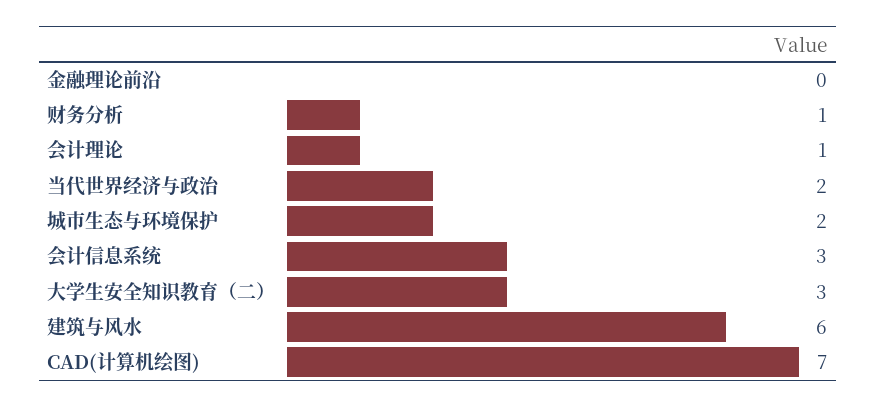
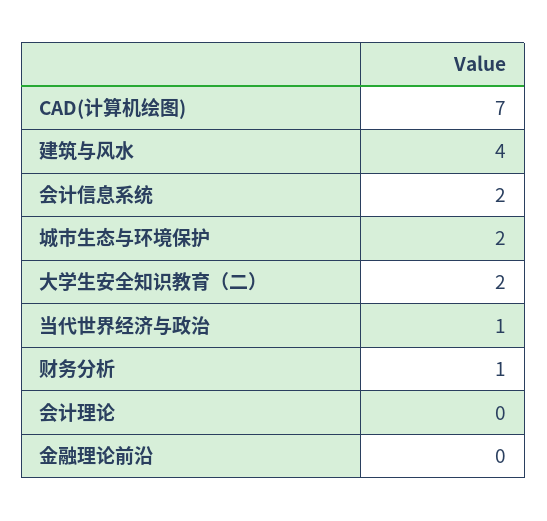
  {
    "金融理论前沿": 0,
    "财务分析": 1,
-   "会计理论": 1,
+   "会计理论": 0,
-   "当代世界经济与政治": 2,
+   "当代世界经济与政治": 1,
    "城市生态与环境保护": 2,
-   "会计信息系统": 3,
+   "会计信息系统": 2,
-   "大学生安全知识教育（二）": 3,
+   "大学生安全知识教育（二）": 2,
-   "建筑与风水": 6,
+   "建筑与风水": 4,
    "CAD(计算机绘图)": 7
  }

